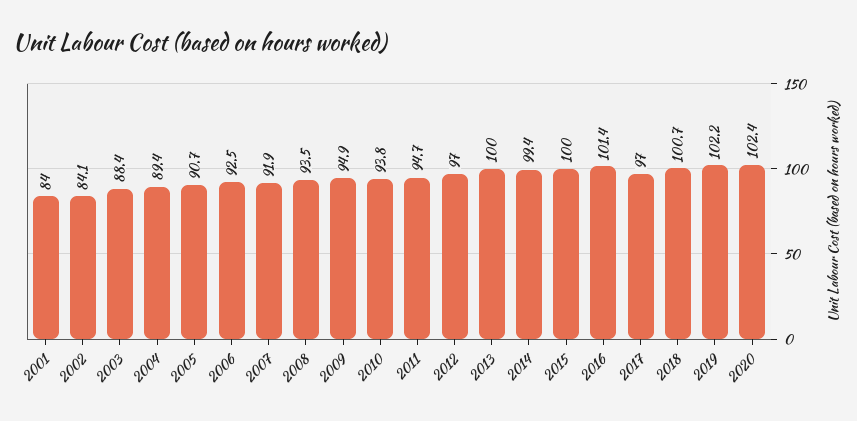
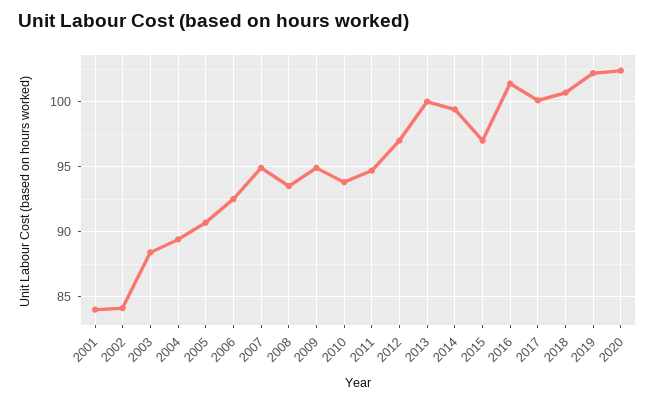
  {
    "2001": 84,
    "2002": 84.1,
    "2003": 88.4,
    "2004": 89.4,
    "2005": 90.7,
    "2006": 92.5,
-   "2007": 91.9,
+   "2007": 95,
    "2008": 93.5,
    "2009": 94.9,
    "2010": 93.8,
    "2011": 94.7,
    "2012": 97,
    "2013": 100,
    "2014": 99.4,
-   "2015": 100,
+   "2015": 97,
    "2016": 101.4,
-   "2017": 97,
+   "2017": 100,
    "2018": 100.7,
    "2019": 102.2,
    "2020": 102.4
  }

